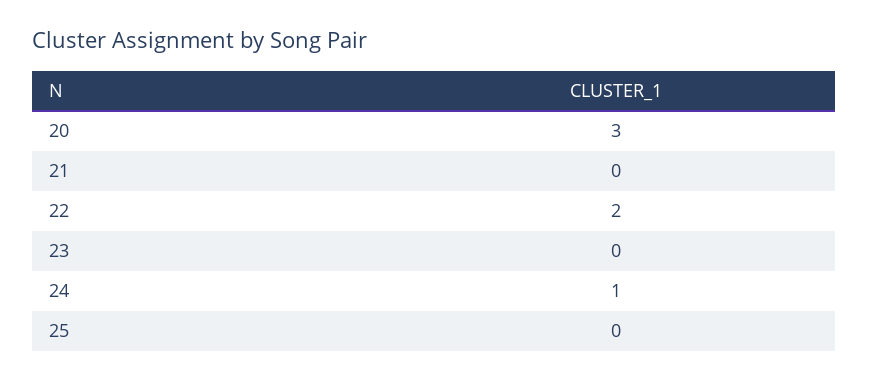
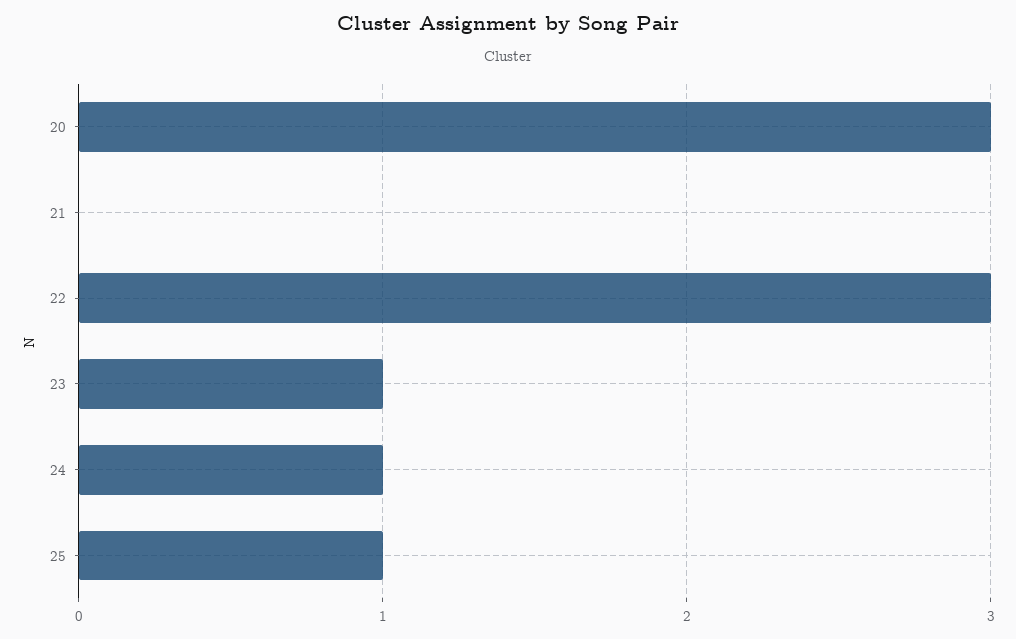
  {
    "20": 3,
    "21": 0,
-   "22": 2,
+   "22": 3,
-   "23": 0,
+   "23": 1,
    "24": 1,
-   "25": 0
+   "25": 1
  }

